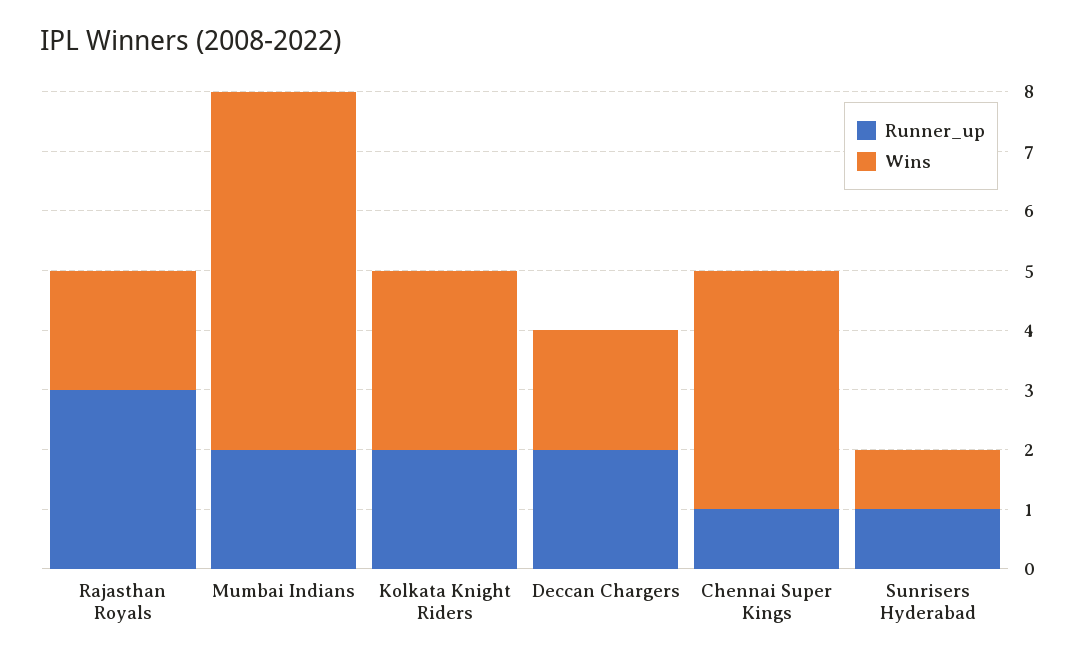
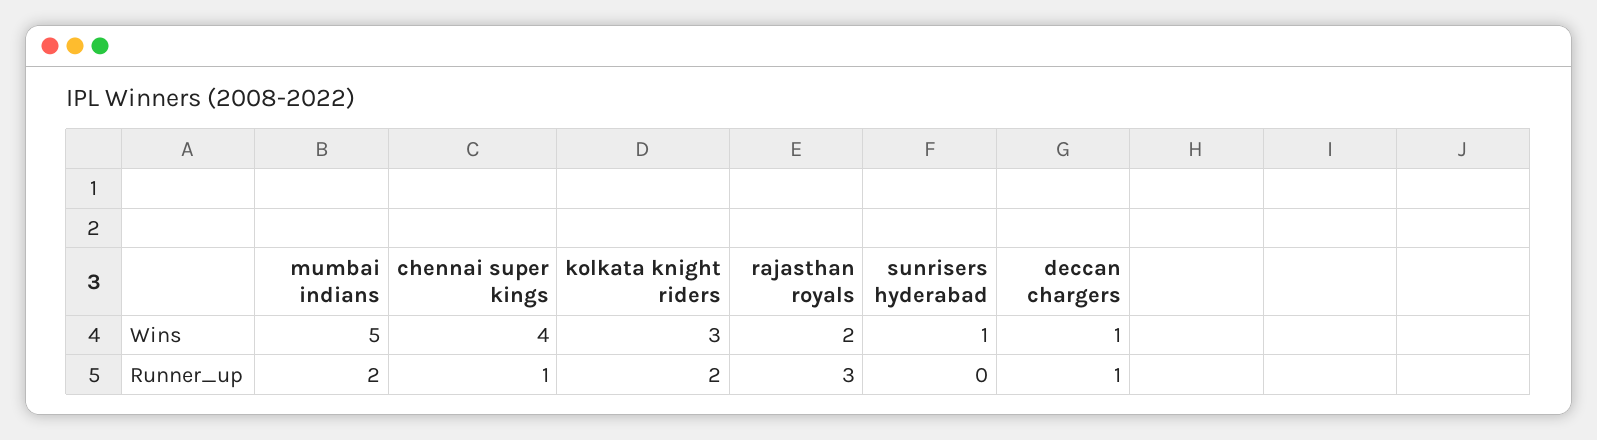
  {
    "Runner_up": {
      "Rajasthan Royals": 3,
      "Mumbai Indians": 2,
      "Kolkata Knight Riders": 2,
-     "Deccan Chargers": 2,
+     "Deccan Chargers": 1,
      "Chennai Super Kings": 1,
-     "Sunrisers Hyderabad": 1
+     "Sunrisers Hyderabad": 0
    },
    "Wins": {
      "Rajasthan Royals": 2,
-     "Mumbai Indians": 6,
+     "Mumbai Indians": 5,
      "Kolkata Knight Riders": 3,
-     "Deccan Chargers": 2,
+     "Deccan Chargers": 1,
      "Chennai Super Kings": 4,
      "Sunrisers Hyderabad": 1
    }
  }

